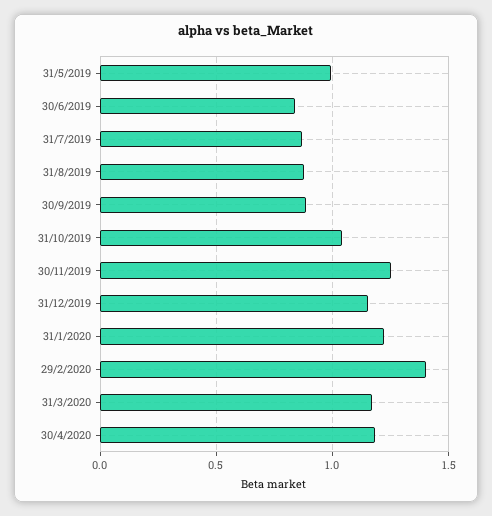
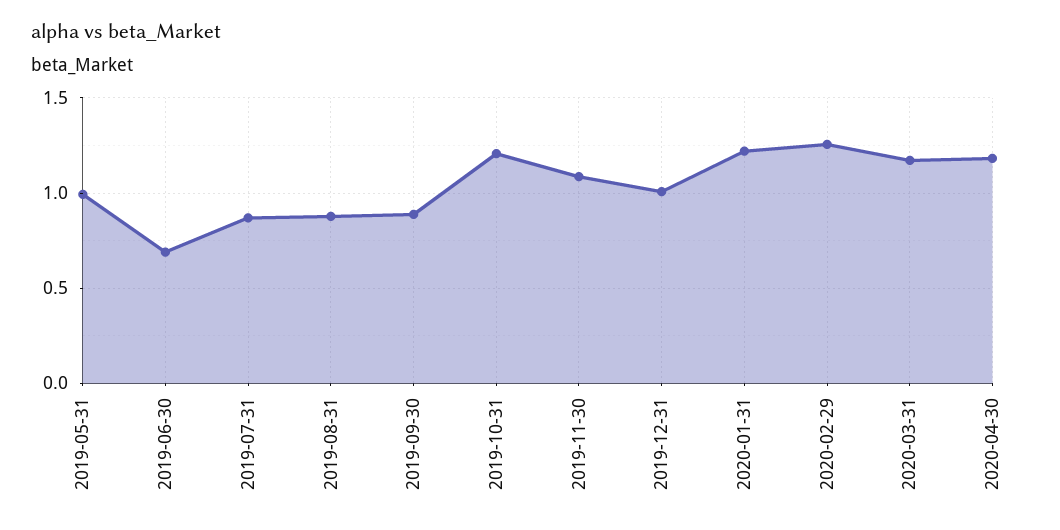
  {
    "31/5/2019": 1,
-   "30/6/2019": 0.85,
+   "30/6/2019": 0.7,
    "31/7/2019": 0.85,
    "31/8/2019": 0.9,
    "30/9/2019": 0.9,
-   "31/10/2019": 1.05,
+   "31/10/2019": 1.2,
-   "30/11/2019": 1.25,
+   "30/11/2019": 1.1,
-   "31/12/2019": 1.15,
+   "31/12/2019": 1,
    "31/1/2020": 1.2,
-   "29/2/2020": 1.4,
+   "29/2/2020": 1.25,
    "31/3/2020": 1.15,
    "30/4/2020": 1.2
  }

